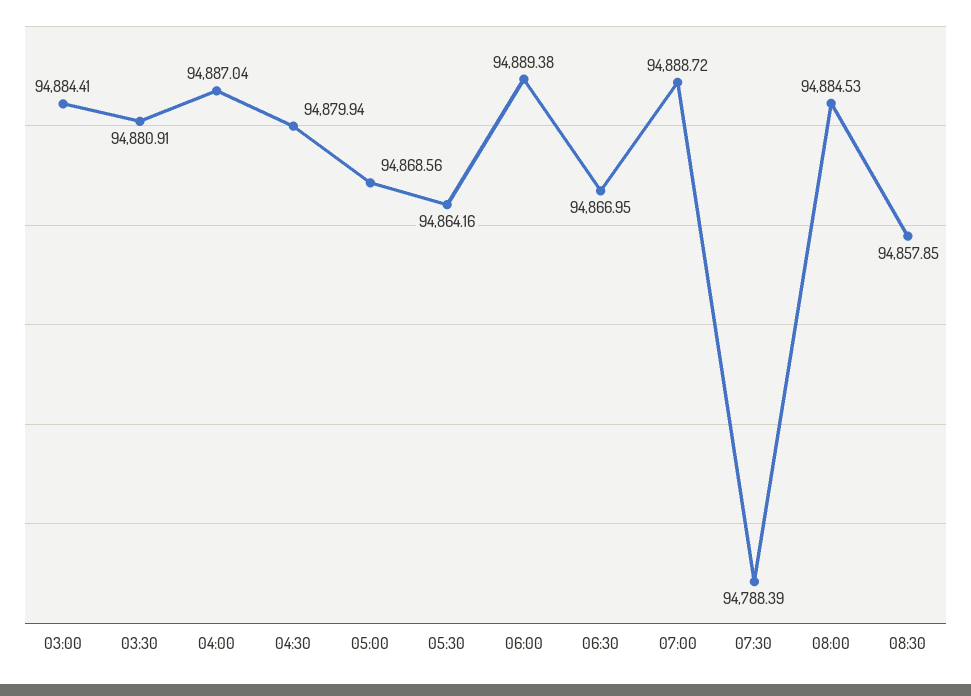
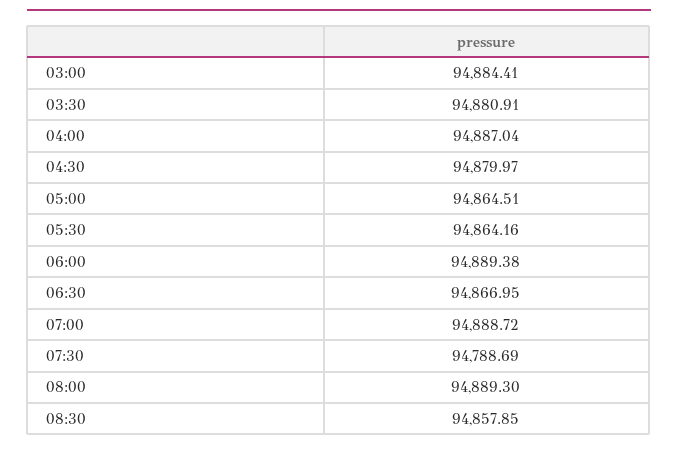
  {
    "03:00": 94884.41,
    "03:30": 94880.91,
    "04:00": 94887.04,
-   "04:30": 94879.94,
+   "04:30": 94879.97,
-   "05:00": 94868.56,
+   "05:00": 94864.51,
    "05:30": 94864.16,
    "06:00": 94889.38,
    "06:30": 94866.95,
    "07:00": 94888.72,
-   "07:30": 94788.39,
+   "07:30": 94788.69,
-   "08:00": 94884.53,
+   "08:00": 94889.3,
    "08:30": 94857.85
  }

